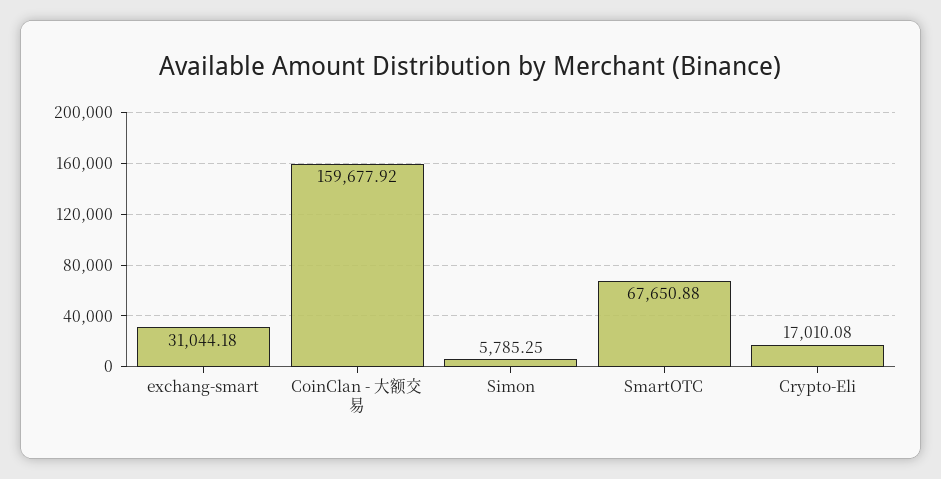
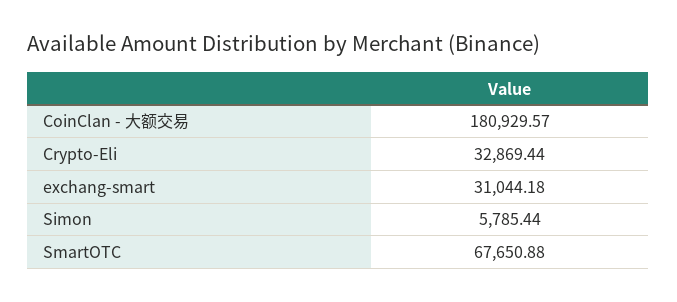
  {
    "exchang-smart": 31044.18,
-   "CoinClan - 大额交易": 159677.92,
+   "CoinClan - 大额交易": 180929.57,
-   "Simon": 5785.25,
+   "Simon": 5785.44,
    "SmartOTC": 67650.88,
-   "Crypto-Eli": 17010.08
+   "Crypto-Eli": 32869.44
  }

